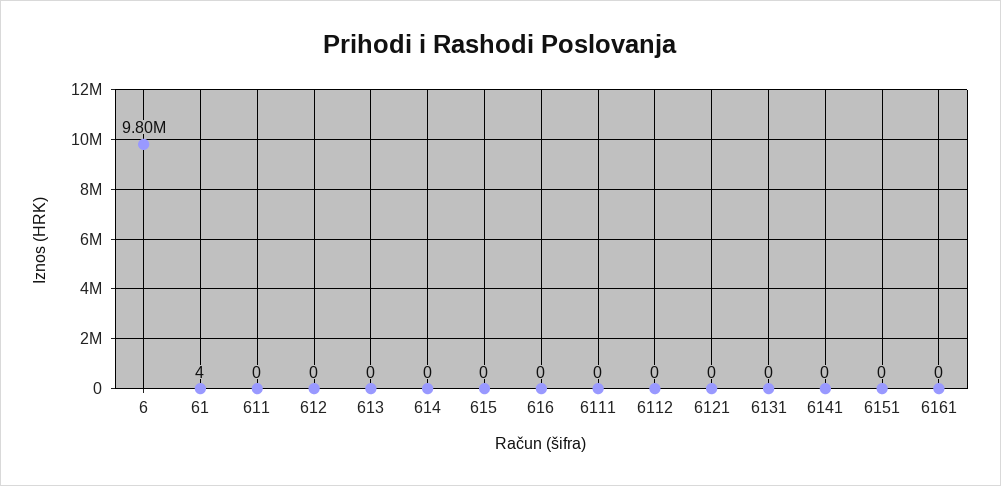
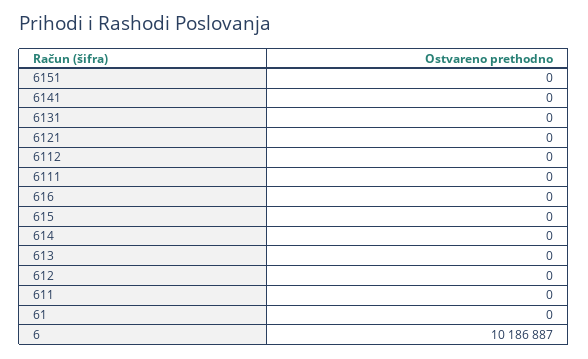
  {
-   "6": 9800000,
+   "6": 10186887,
-   "61": 4,
+   "61": 0,
    "611": 0,
    "612": 0,
    "613": 0,
    "614": 0,
    "615": 0,
    "616": 0,
    "6111": 0,
    "6112": 0,
    "6121": 0,
    "6131": 0,
    "6141": 0,
-   "6151": 0,
+   "6151": 0
-   "6161": 0
  }

